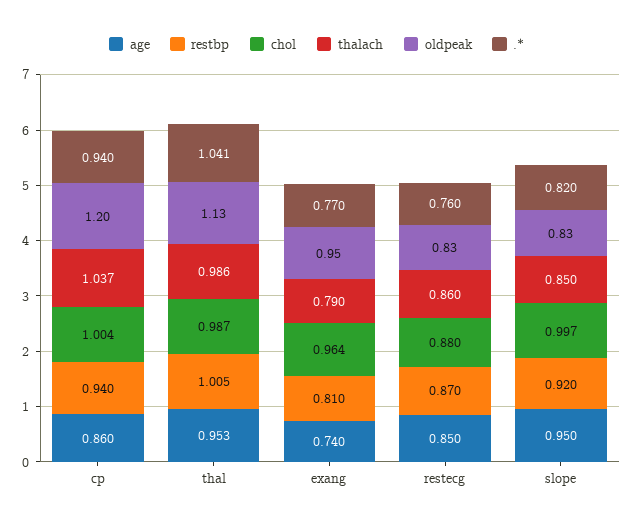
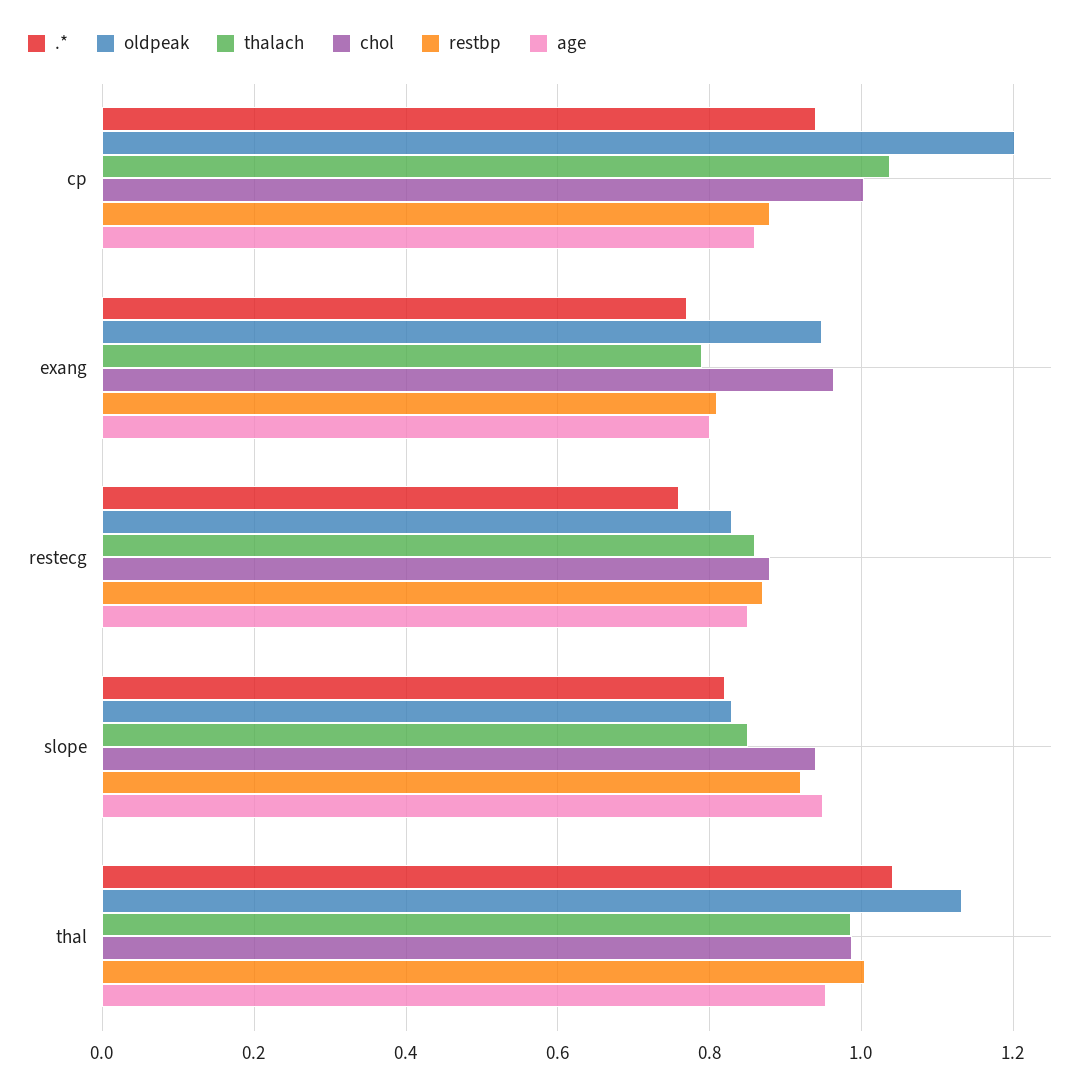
  {
    "age": {
      "cp": 0.86,
      "thal": 0.953,
-     "exang": 0.74,
+     "exang": 0.8,
      "restecg": 0.85,
      "slope": 0.95
    },
    "restbp": {
-     "cp": 0.94,
+     "cp": 0.88,
      "thal": 1.005,
      "exang": 0.81,
      "restecg": 0.87,
      "slope": 0.92
    },
    "chol": {
      "cp": 1.004,
      "thal": 0.987,
      "exang": 0.964,
      "restecg": 0.88,
-     "slope": 0.997
+     "slope": 0.94
    },
    "thalach": {
      "cp": 1.037,
      "thal": 0.986,
      "exang": 0.79,
      "restecg": 0.86,
      "slope": 0.85
    },
    "oldpeak": {
      "cp": 1.2,
      "thal": 1.13,
      "exang": 0.95,
      "restecg": 0.83,
      "slope": 0.83
    },
    ".*": {
      "cp": 0.94,
      "thal": 1.041,
      "exang": 0.77,
      "restecg": 0.76,
      "slope": 0.82
    }
  }

